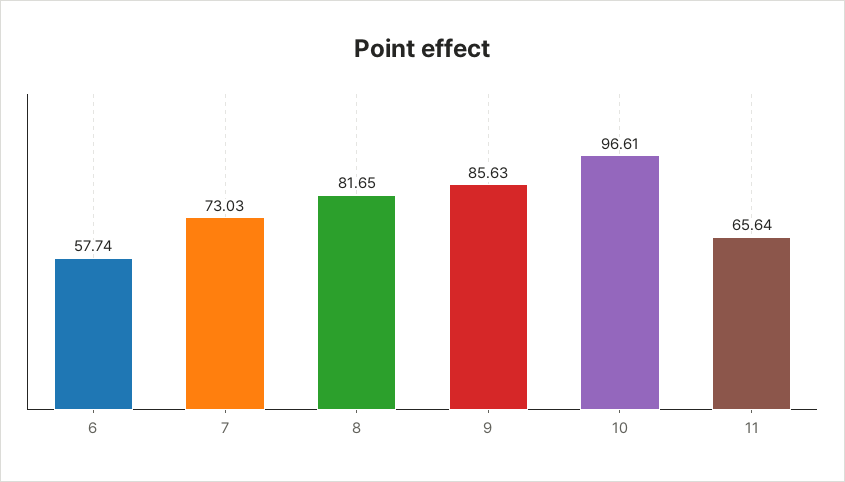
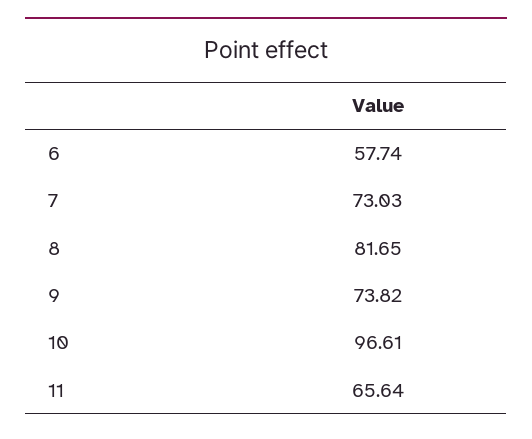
  {
    "6": 57.74,
    "7": 73.03,
    "8": 81.65,
-   "9": 85.63,
+   "9": 73.82,
    "10": 96.61,
    "11": 65.64
  }

